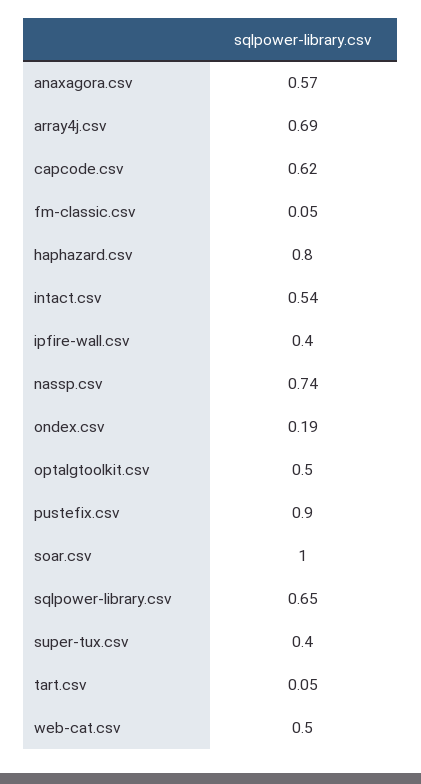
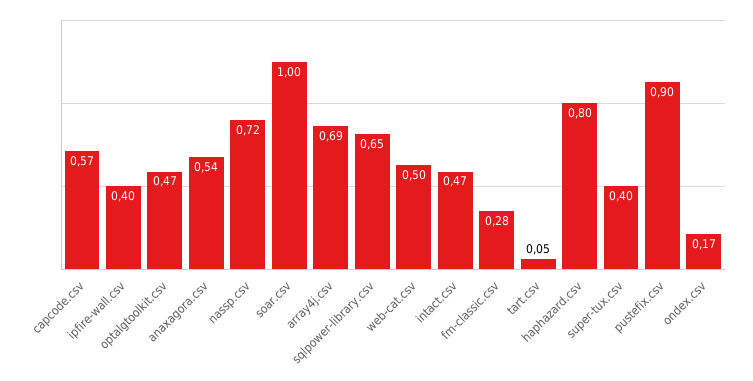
  {
-   "anaxagora.csv": 0.57,
+   "anaxagora.csv": 0.54,
    "array4j.csv": 0.69,
-   "capcode.csv": 0.62,
+   "capcode.csv": 0.57,
-   "fm-classic.csv": 0.05,
+   "fm-classic.csv": 0.28,
    "haphazard.csv": 0.8,
-   "intact.csv": 0.54,
+   "intact.csv": 0.47,
    "ipfire-wall.csv": 0.4,
-   "nassp.csv": 0.74,
+   "nassp.csv": 0.72,
-   "ondex.csv": 0.19,
+   "ondex.csv": 0.17,
-   "optalgtoolkit.csv": 0.5,
+   "optalgtoolkit.csv": 0.47,
    "pustefix.csv": 0.9,
    "soar.csv": 1,
    "sqlpower-library.csv": 0.65,
    "super-tux.csv": 0.4,
    "tart.csv": 0.05,
    "web-cat.csv": 0.5
  }

